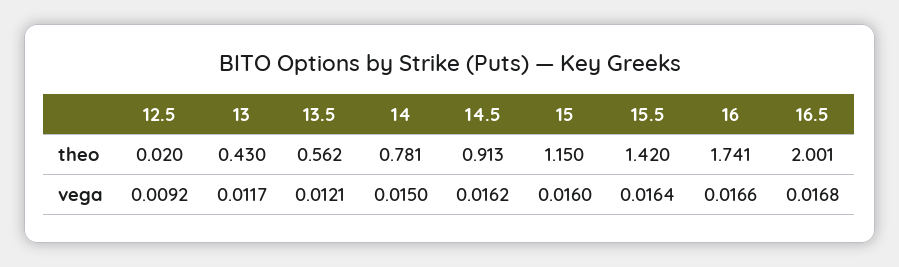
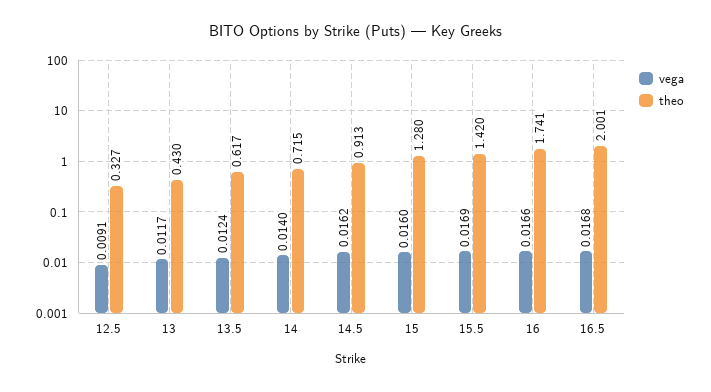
  {
    "theo": {
-     "12.5": 0.02,
+     "12.5": 0.327,
      "13": 0.43,
-     "13.5": 0.562,
+     "13.5": 0.617,
-     "14": 0.781,
+     "14": 0.715,
      "14.5": 0.913,
-     "15": 1.15,
+     "15": 1.28,
      "15.5": 1.42,
      "16": 1.741,
      "16.5": 2.001
    },
    "vega": {
-     "12.5": 0.0092,
+     "12.5": 0.0091,
      "13": 0.0117,
-     "13.5": 0.0121,
+     "13.5": 0.0124,
-     "14": 0.015,
+     "14": 0.014,
      "14.5": 0.0162,
      "15": 0.016,
-     "15.5": 0.0164,
+     "15.5": 0.0169,
      "16": 0.0166,
      "16.5": 0.0168
    }
  }

